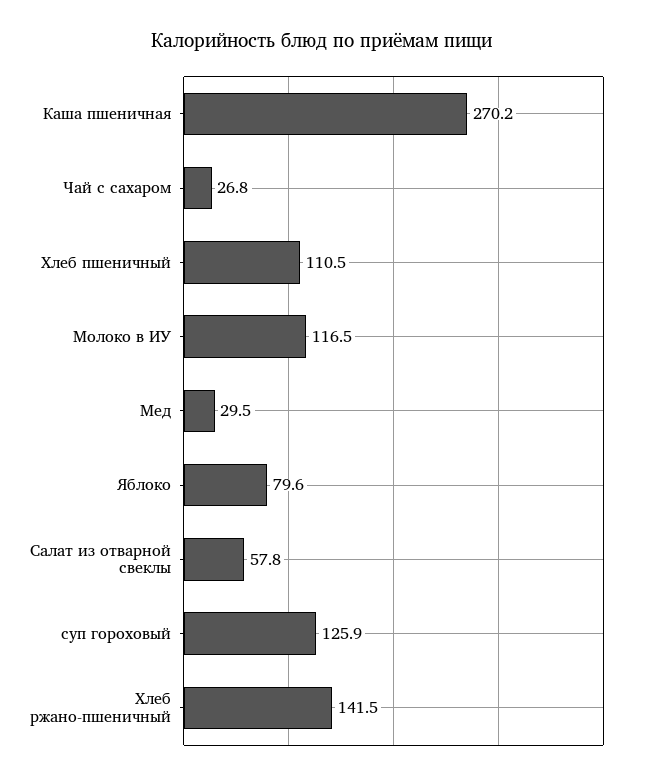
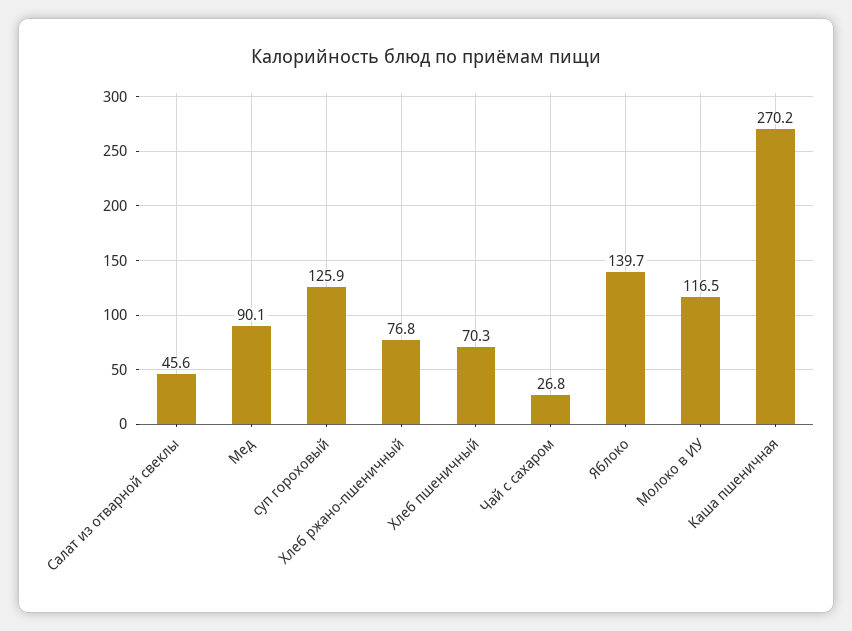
  {
    "Каша пшеничная": 270.2,
    "Чай с сахаром": 26.8,
-   "Хлеб пшеничный": 110.5,
+   "Хлеб пшеничный": 70.3,
    "Молоко в ИУ": 116.5,
-   "Мед": 29.5,
+   "Мед": 90.1,
-   "Яблоко": 79.6,
+   "Яблоко": 139.7,
-   "Салат из отварной свеклы": 57.8,
+   "Салат из отварной свеклы": 45.6,
    "суп гороховый": 125.9,
-   "Хлеб ржано-пшеничный": 141.5
+   "Хлеб ржано-пшеничный": 76.8
  }

